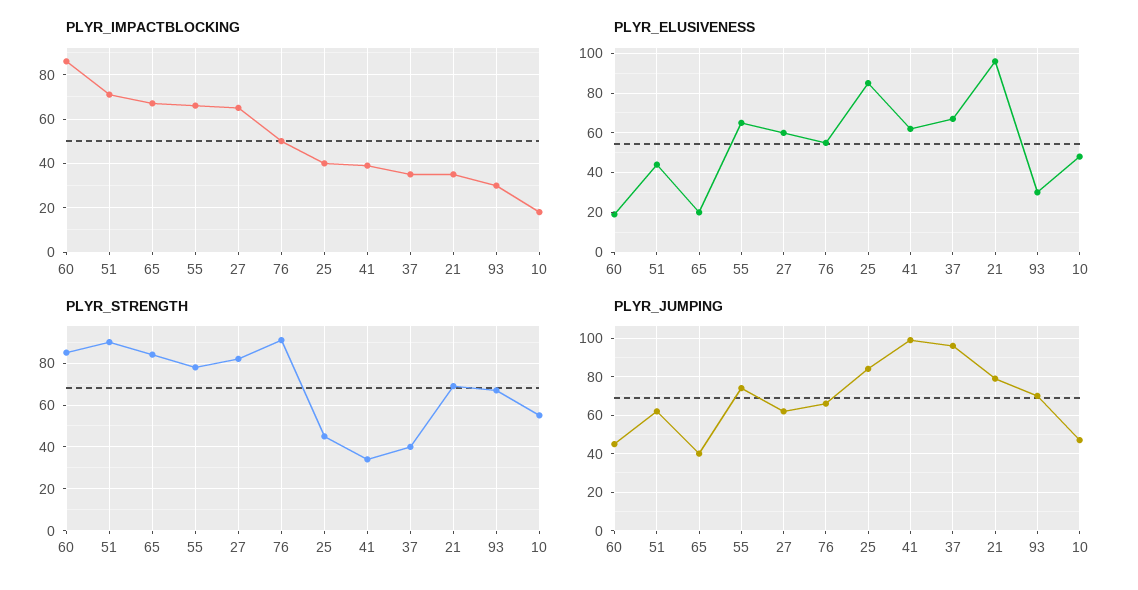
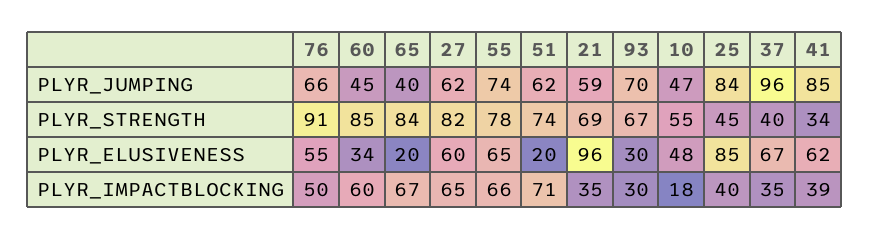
  {
    "PLYR_IMPACTBLOCKING": {
-     "60": 85,
+     "60": 60,
      "51": 71,
      "65": 67,
      "55": 66,
      "27": 65,
      "76": 50,
      "25": 40,
      "41": 39,
      "37": 35,
      "21": 35,
      "93": 30,
      "10": 18
    },
    "PLYR_ELUSIVENESS": {
-     "60": 20,
+     "60": 34,
-     "51": 45,
+     "51": 20,
      "65": 20,
      "55": 65,
      "27": 60,
      "76": 55,
      "25": 85,
      "41": 62,
      "37": 67,
      "21": 96,
      "93": 30,
      "10": 48
    },
    "PLYR_STRENGTH": {
      "60": 85,
-     "51": 90,
+     "51": 74,
      "65": 84,
      "55": 78,
      "27": 82,
      "76": 91,
      "25": 45,
      "41": 34,
      "37": 40,
      "21": 69,
      "93": 67,
      "10": 55
    },
    "PLYR_JUMPING": {
      "60": 45,
      "51": 62,
      "65": 40,
      "55": 74,
      "27": 62,
      "76": 66,
      "25": 84,
-     "41": 100,
+     "41": 85,
      "37": 96,
-     "21": 80,
+     "21": 59,
      "93": 70,
      "10": 47
    }
  }

